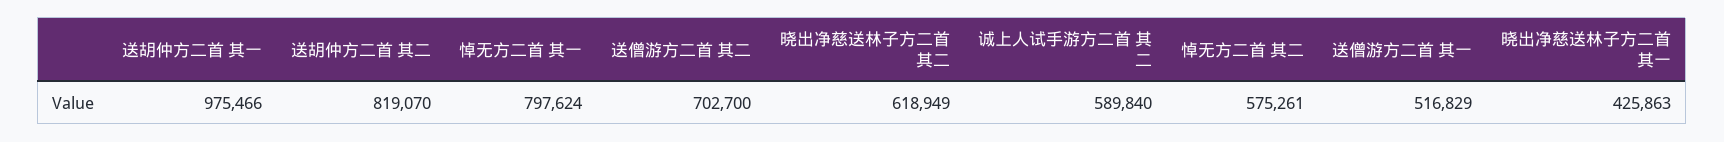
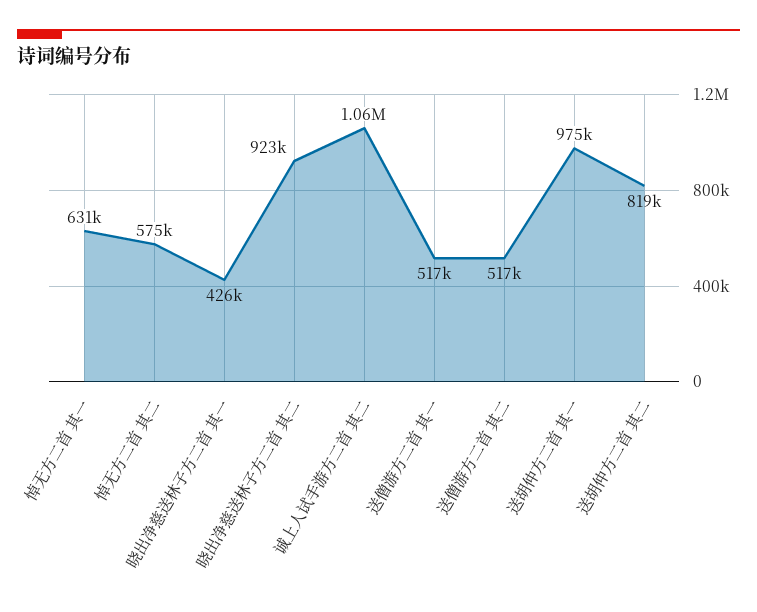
  {
    "送胡仲方二首 其一": 975466,
    "送胡仲方二首 其二": 819070,
-   "悼无方二首 其一": 797624,
+   "悼无方二首 其一": 631000,
-   "送僧游方二首 其二": 702700,
+   "送僧游方二首 其二": 517000,
-   "晓出净慈送林子方二首 其二": 618949,
+   "晓出净慈送林子方二首 其二": 923000,
-   "诚上人试手游方二首 其二": 589840,
+   "诚上人试手游方二首 其二": 1060000,
    "悼无方二首 其二": 575261,
    "送僧游方二首 其一": 516829,
    "晓出净慈送林子方二首 其一": 425863
  }

